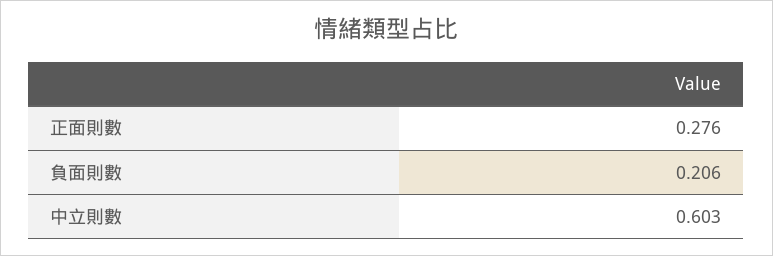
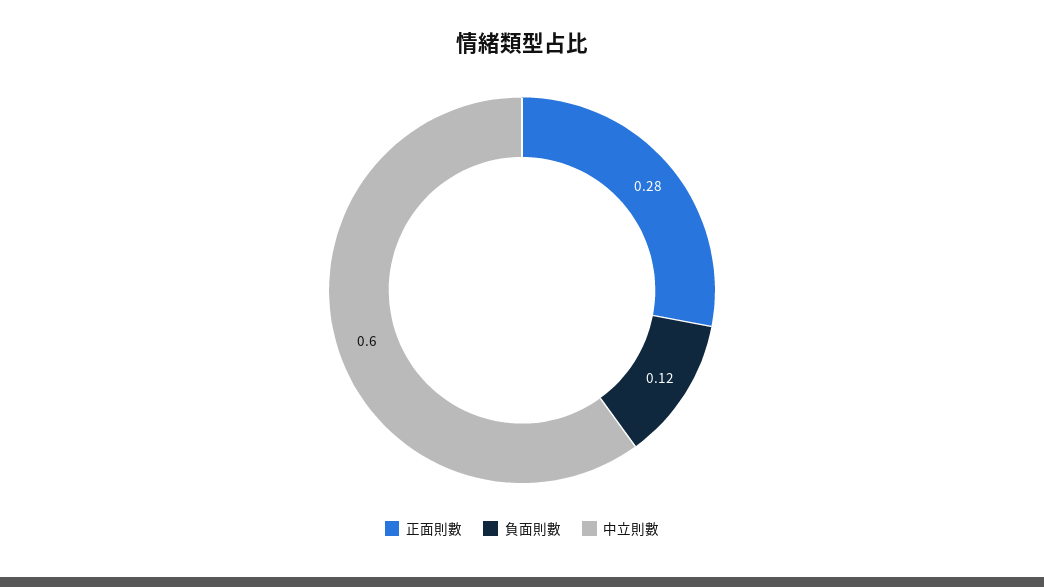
  {
    "正面則數": 0.276,
-   "負面則數": 0.206,
+   "負面則數": 0.12,
    "中立則數": 0.603
  }

